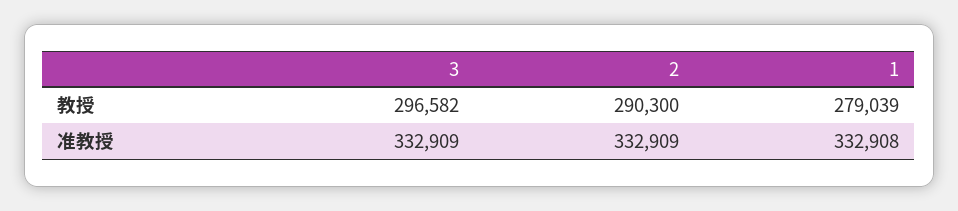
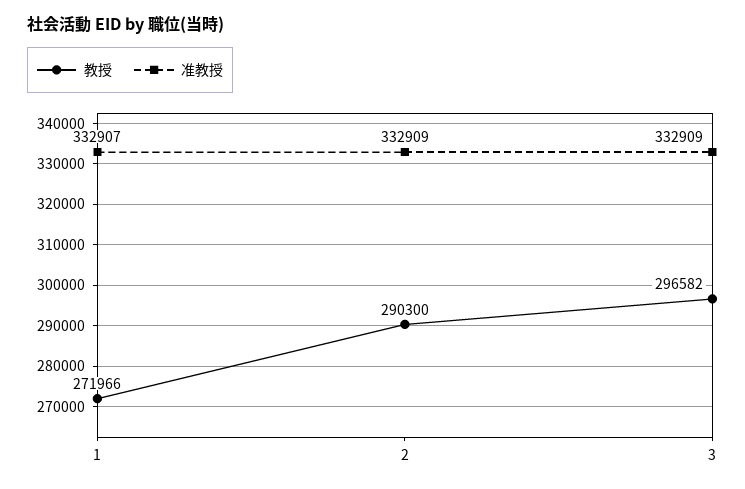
  {
    "教授": {
      "3": 296582,
      "2": 290300,
-     "1": 279039
+     "1": 271966
    },
    "准教授": {
      "3": 332909,
      "2": 332909,
-     "1": 332908
+     "1": 332907
    }
  }

